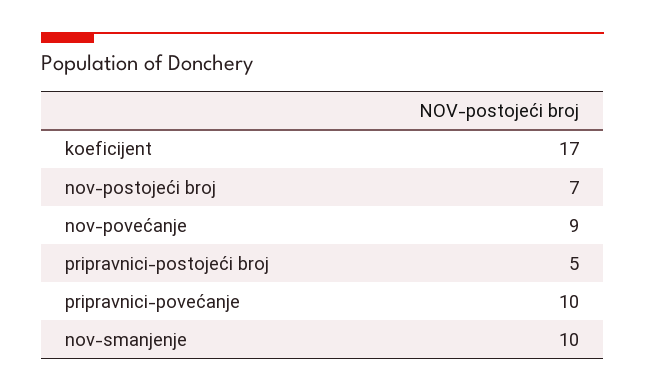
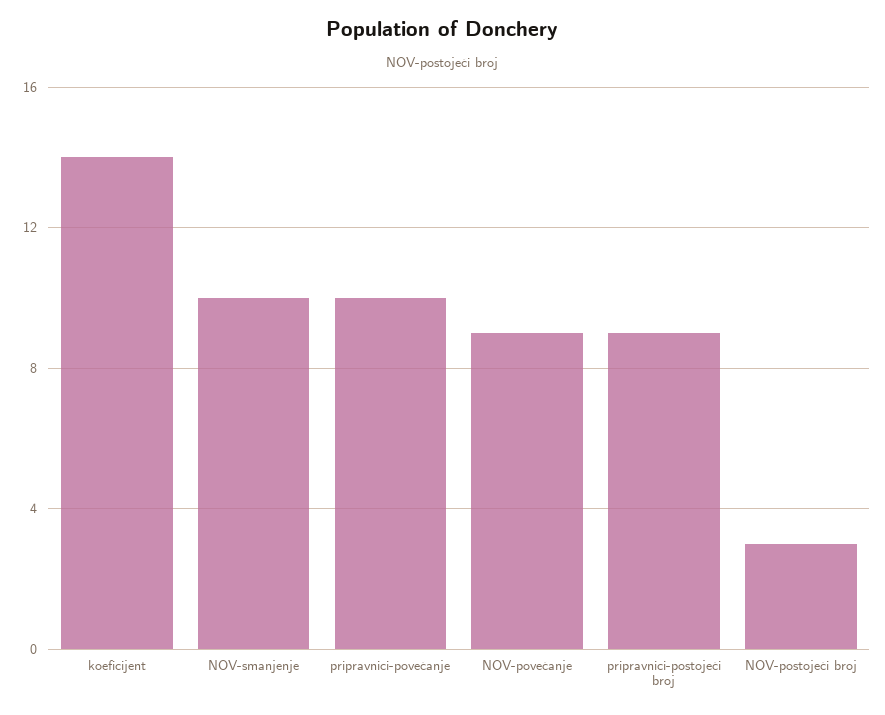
  {
-   "koeficijent": 17,
+   "koeficijent": 14,
-   "nov-postojeći broj": 7,
+   "nov-postojeći broj": 3,
    "nov-povećanje": 9,
-   "pripravnici-postojeći broj": 5,
+   "pripravnici-postojeći broj": 9,
    "pripravnici-povećanje": 10,
    "nov-smanjenje": 10
  }

